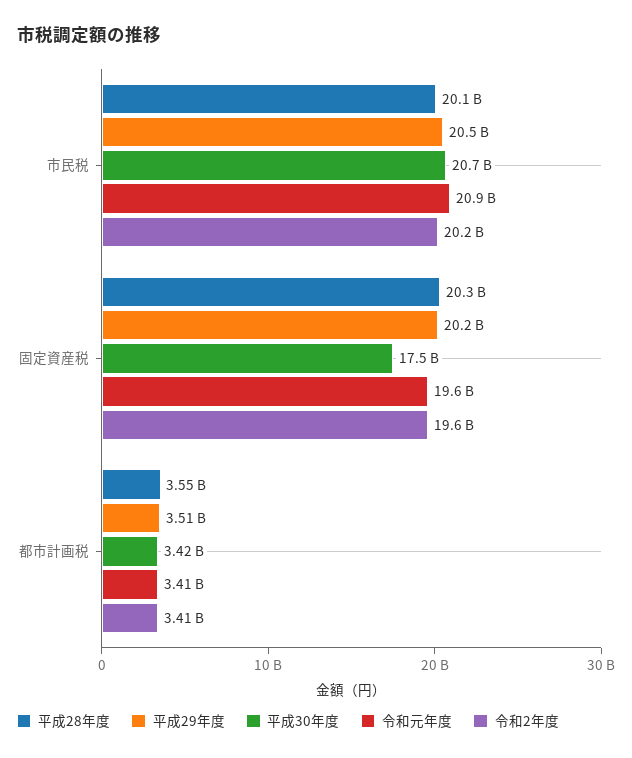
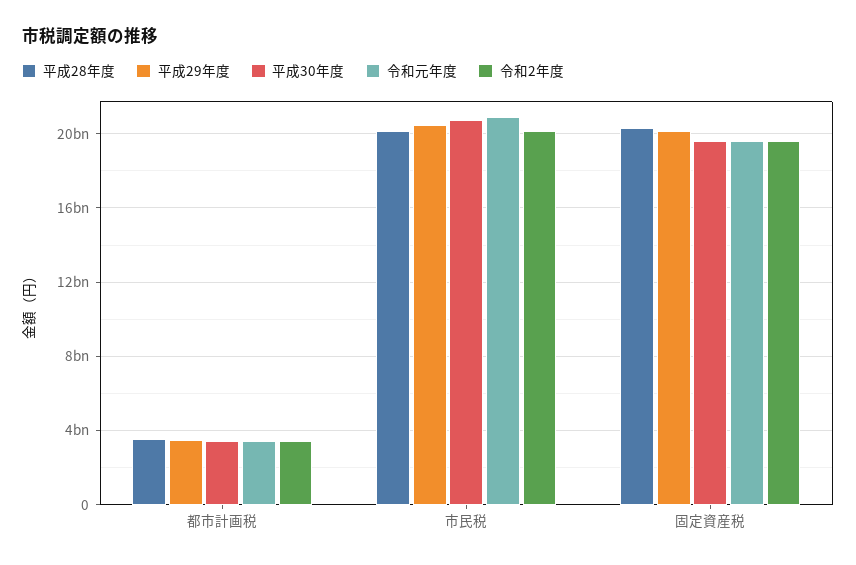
  {
    "平成28年度": {
      "市民税": 20100000000,
      "固定資産税": 20300000000,
      "都市計画税": 3550000000
    },
    "平成29年度": {
      "市民税": 20500000000,
      "固定資産税": 20200000000,
      "都市計画税": 3510000000
    },
    "平成30年度": {
      "市民税": 20700000000,
-     "固定資産税": 17500000000,
+     "固定資産税": 19500000000,
      "都市計画税": 3420000000
    },
    "令和元年度": {
      "市民税": 20900000000,
      "固定資産税": 19600000000,
      "都市計画税": 3410000000
    },
    "令和2年度": {
      "市民税": 20200000000,
      "固定資産税": 19600000000,
      "都市計画税": 3410000000
    }
  }

